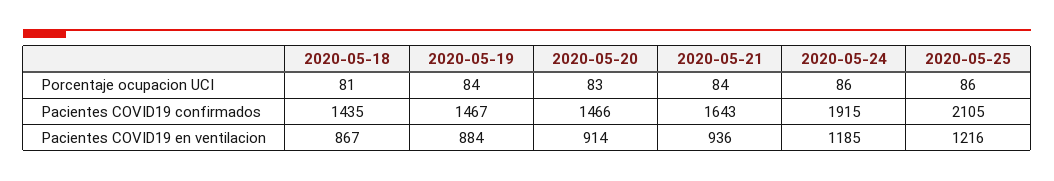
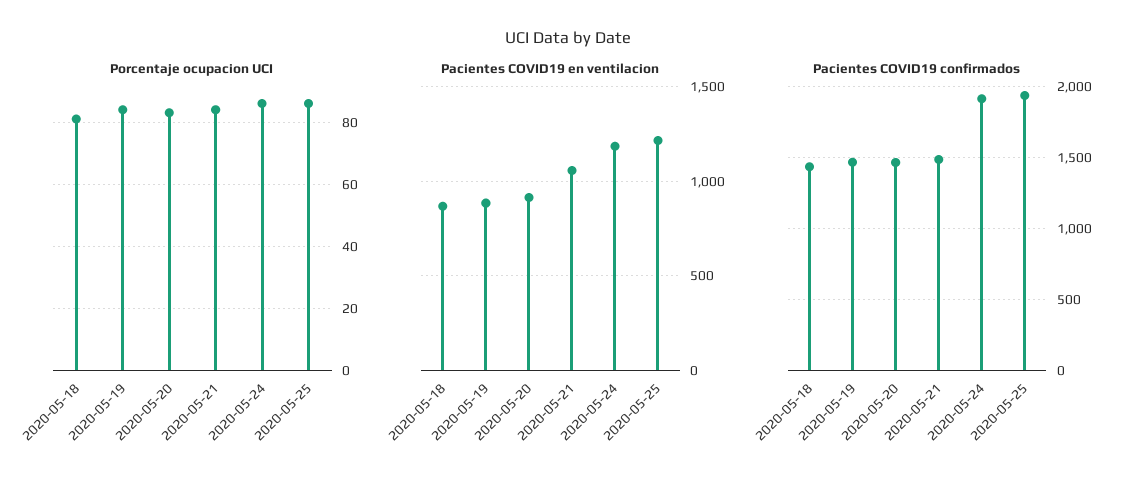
  {
    "Porcentaje ocupacion UCI": {
      "2020-05-18": 81,
      "2020-05-19": 84,
      "2020-05-20": 83,
      "2020-05-21": 84,
      "2020-05-24": 86,
      "2020-05-25": 86
    },
    "Pacientes COVID19 confirmados": {
      "2020-05-18": 1435,
      "2020-05-19": 1467,
      "2020-05-20": 1466,
-     "2020-05-21": 1643,
+     "2020-05-21": 1500,
      "2020-05-24": 1915,
-     "2020-05-25": 2105
+     "2020-05-25": 1950
    },
    "Pacientes COVID19 en ventilacion": {
      "2020-05-18": 867,
      "2020-05-19": 884,
      "2020-05-20": 914,
-     "2020-05-21": 936,
+     "2020-05-21": 1050,
      "2020-05-24": 1185,
      "2020-05-25": 1216
    }
  }

